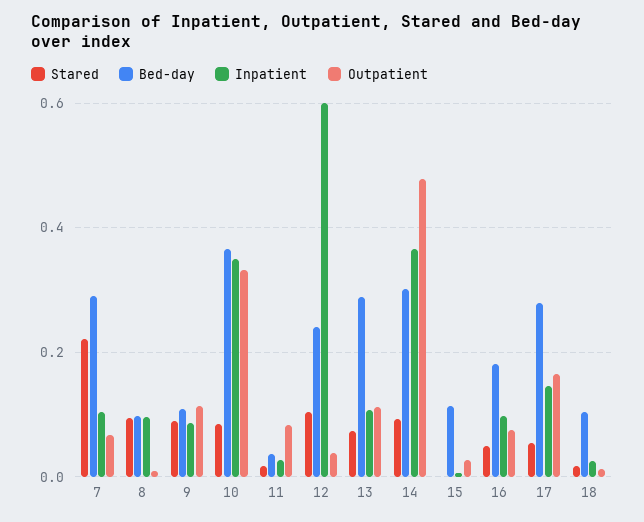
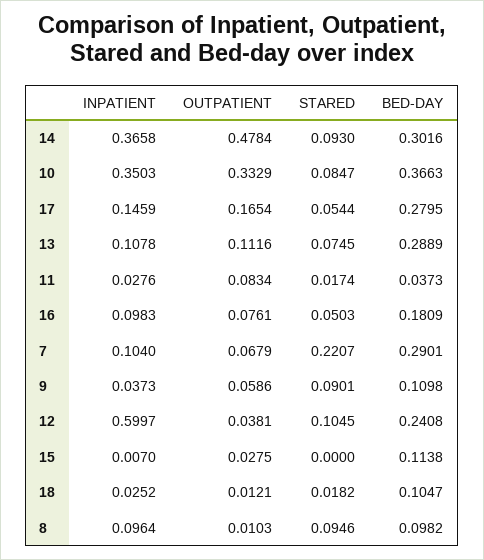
  {
    "Stared": {
      "7": 0.2207,
      "8": 0.0946,
      "9": 0.0901,
      "10": 0.0847,
      "11": 0.0174,
      "12": 0.1045,
      "13": 0.0745,
      "14": 0.093,
      "15": 0,
      "16": 0.0503,
      "17": 0.0544,
      "18": 0.0182
    },
    "Bed-day": {
      "7": 0.2901,
      "8": 0.0982,
      "9": 0.1098,
      "10": 0.3663,
      "11": 0.0373,
      "12": 0.2408,
      "13": 0.2889,
      "14": 0.3016,
      "15": 0.1138,
      "16": 0.1809,
      "17": 0.2795,
      "18": 0.1047
    },
    "Inpatient": {
      "7": 0.104,
      "8": 0.0964,
-     "9": 0.08,
+     "9": 0.0373,
      "10": 0.3503,
      "11": 0.0276,
      "12": 0.5997,
      "13": 0.1078,
      "14": 0.3658,
      "15": 0.007,
      "16": 0.0983,
      "17": 0.1459,
      "18": 0.0252
    },
    "Outpatient": {
      "7": 0.0679,
      "8": 0.0103,
-     "9": 0.12,
+     "9": 0.0586,
      "10": 0.3329,
      "11": 0.0834,
      "12": 0.0381,
      "13": 0.1116,
      "14": 0.4784,
      "15": 0.0275,
      "16": 0.0761,
      "17": 0.1654,
      "18": 0.0121
    }
  }

